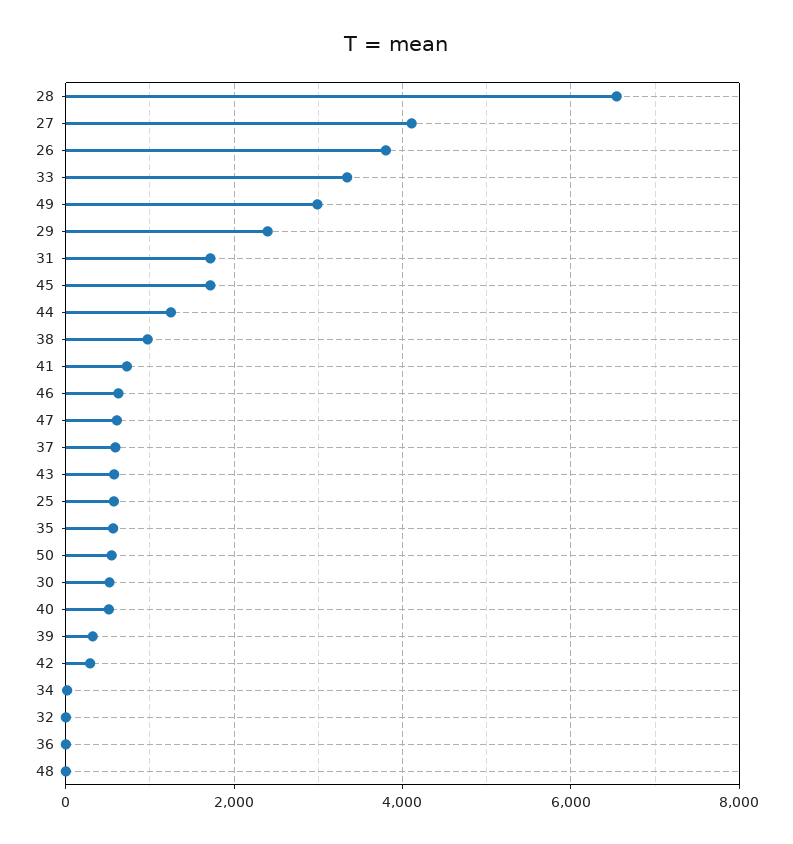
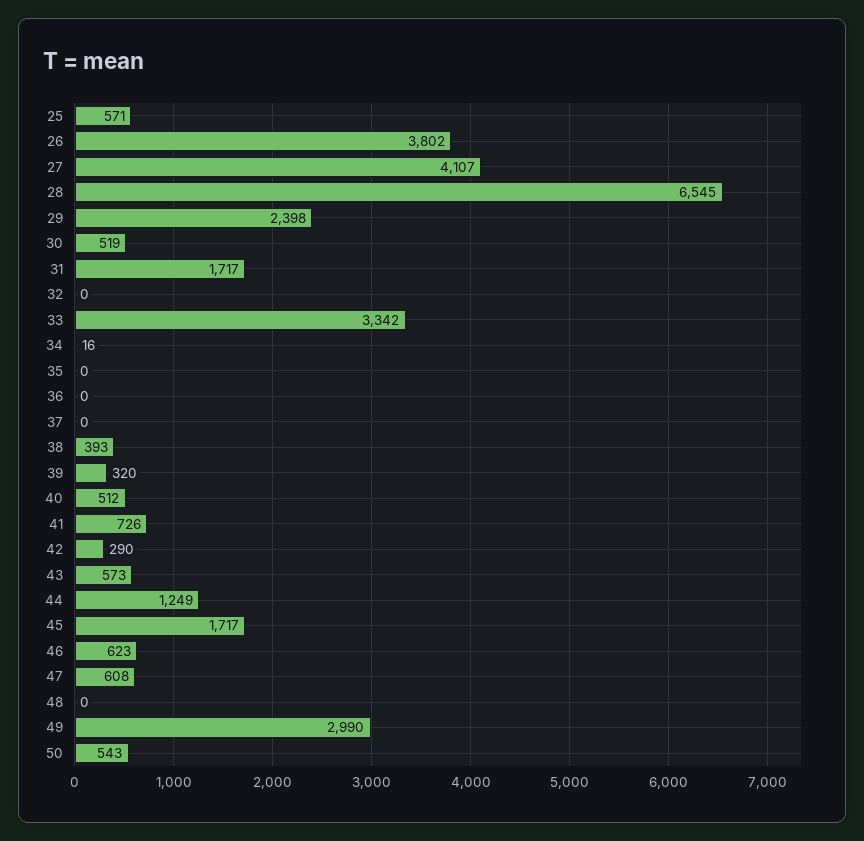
  {
    "28": 6545,
    "27": 4107,
    "26": 3802,
    "33": 3342,
    "49": 2990,
    "29": 2398,
    "31": 1717,
    "45": 1717,
    "44": 1249,
-   "38": 1000,
+   "38": 393,
    "41": 726,
    "46": 623,
    "47": 608,
-   "37": 600,
+   "37": 0,
    "43": 573,
    "25": 571,
-   "35": 600,
+   "35": 0,
    "50": 543,
    "30": 519,
    "40": 512,
    "39": 320,
    "42": 290,
    "34": 16,
    "32": 0,
    "36": 0,
    "48": 0
  }

